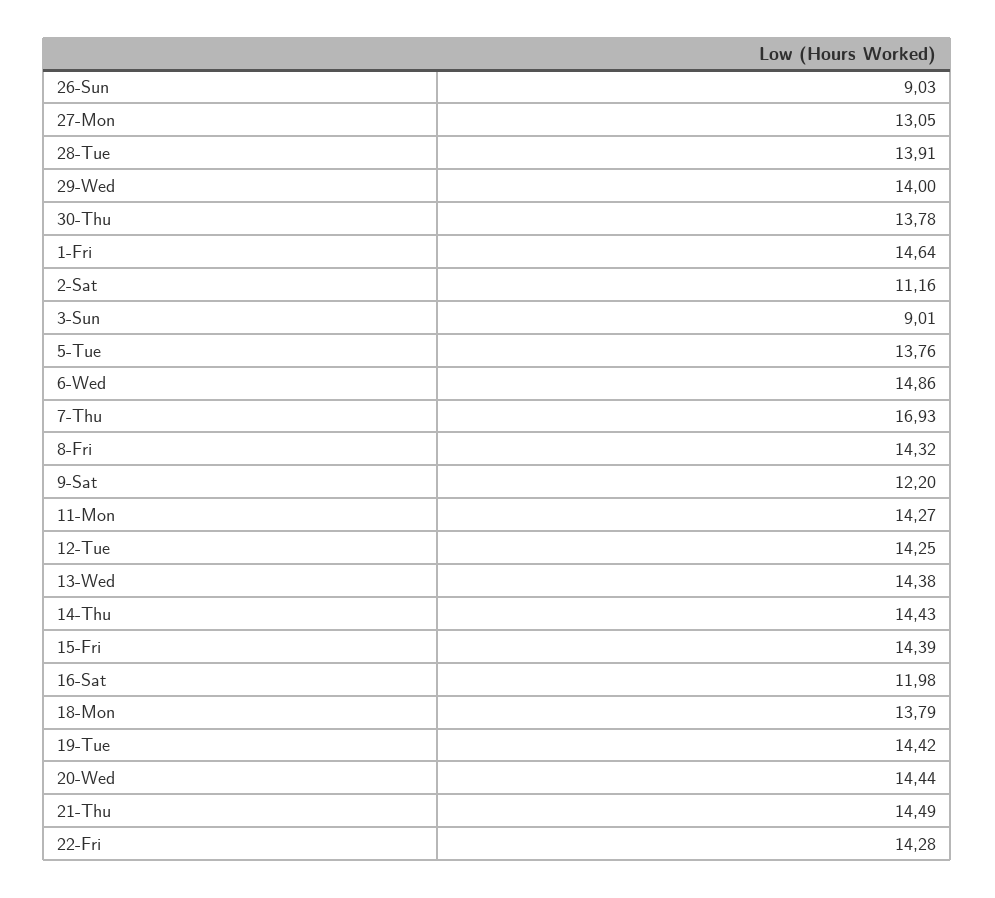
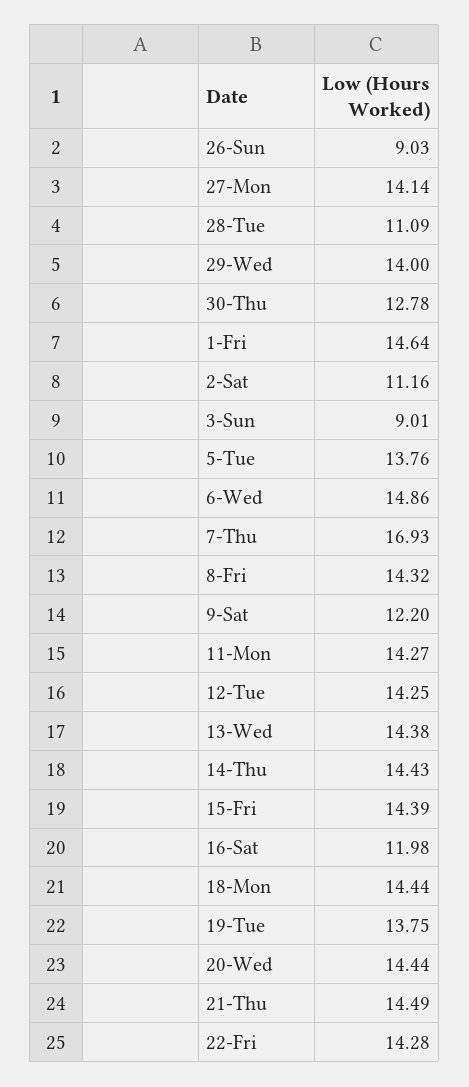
  {
    "26-Sun": 9.03,
-   "27-Mon": 13.05,
+   "27-Mon": 14.14,
-   "28-Tue": 13.91,
+   "28-Tue": 11.09,
    "29-Wed": 14,
-   "30-Thu": 13.78,
+   "30-Thu": 12.78,
    "1-Fri": 14.64,
    "2-Sat": 11.16,
    "3-Sun": 9.01,
    "5-Tue": 13.76,
    "6-Wed": 14.86,
    "7-Thu": 16.93,
    "8-Fri": 14.32,
    "9-Sat": 12.2,
    "11-Mon": 14.27,
    "12-Tue": 14.25,
    "13-Wed": 14.38,
    "14-Thu": 14.43,
    "15-Fri": 14.39,
    "16-Sat": 11.98,
-   "18-Mon": 13.79,
+   "18-Mon": 14.44,
-   "19-Tue": 14.42,
+   "19-Tue": 13.75,
    "20-Wed": 14.44,
    "21-Thu": 14.49,
    "22-Fri": 14.28
  }

